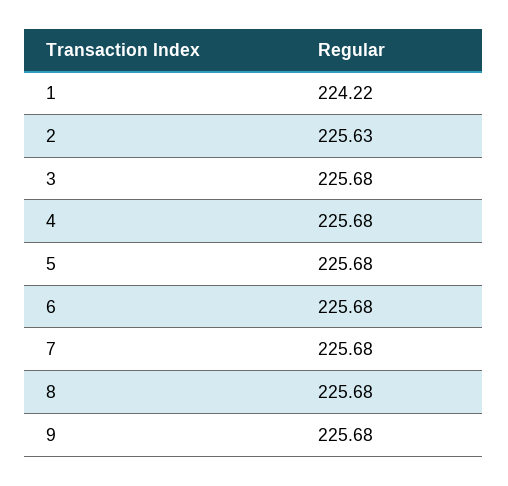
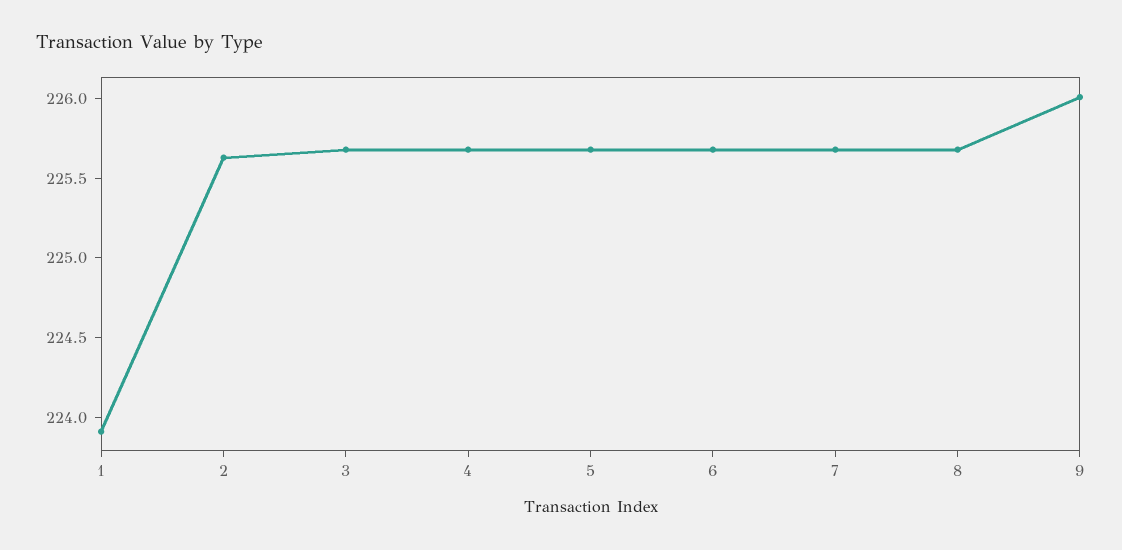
  {
-   "1": 224.22,
+   "1": 223.9,
    "2": 225.63,
    "3": 225.68,
    "4": 225.68,
    "5": 225.68,
    "6": 225.68,
    "7": 225.68,
    "8": 225.68,
-   "9": 225.68
+   "9": 226
  }

